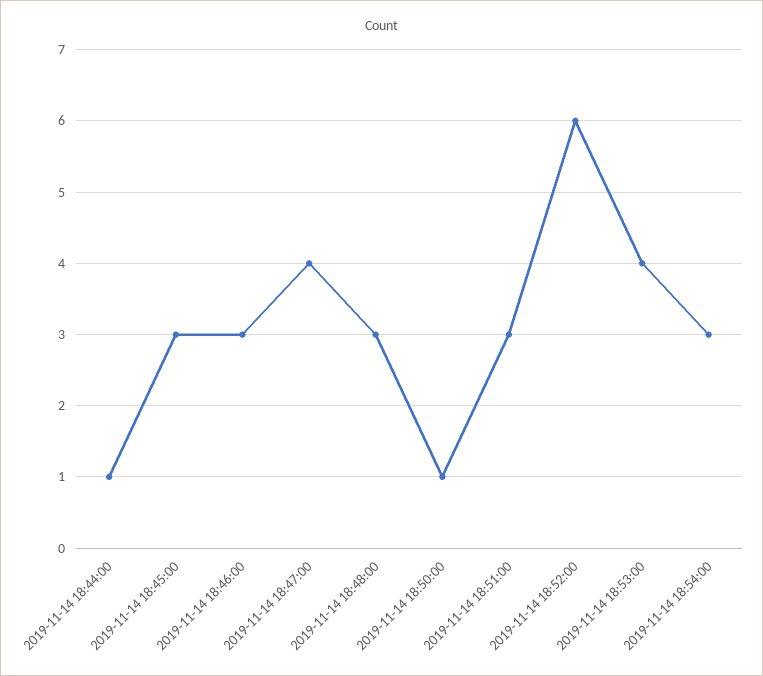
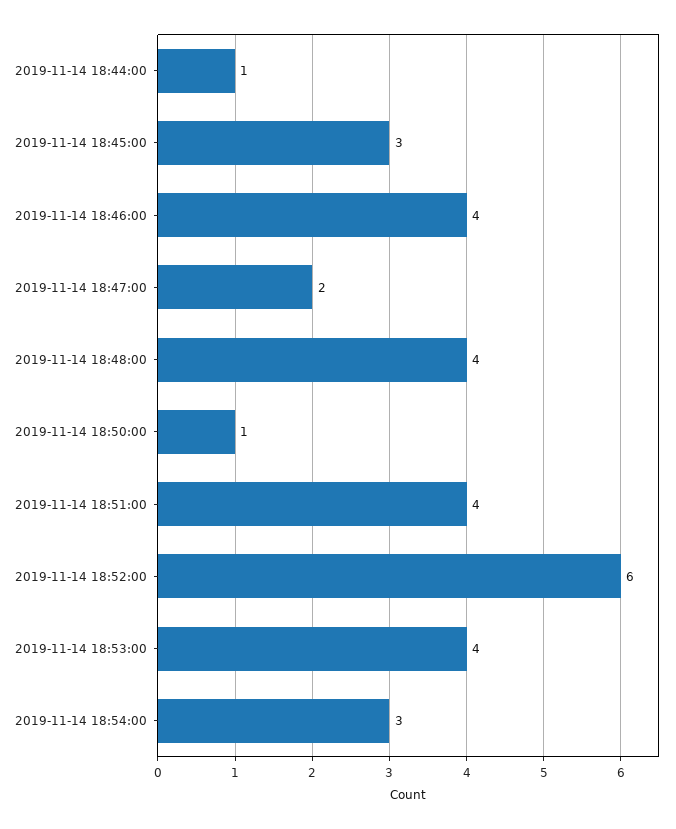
  {
    "2019-11-14 18:44:00": 1,
    "2019-11-14 18:45:00": 3,
-   "2019-11-14 18:46:00": 3,
+   "2019-11-14 18:46:00": 4,
-   "2019-11-14 18:47:00": 4,
+   "2019-11-14 18:47:00": 2,
-   "2019-11-14 18:48:00": 3,
+   "2019-11-14 18:48:00": 4,
    "2019-11-14 18:50:00": 1,
-   "2019-11-14 18:51:00": 3,
+   "2019-11-14 18:51:00": 4,
    "2019-11-14 18:52:00": 6,
    "2019-11-14 18:53:00": 4,
    "2019-11-14 18:54:00": 3
  }

